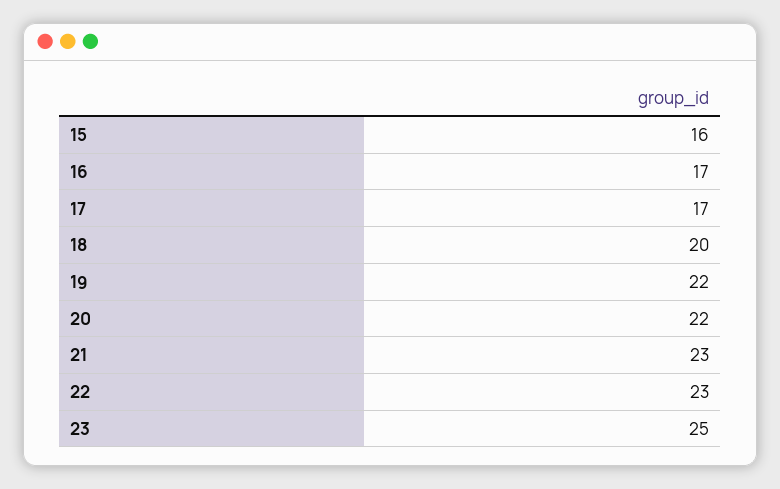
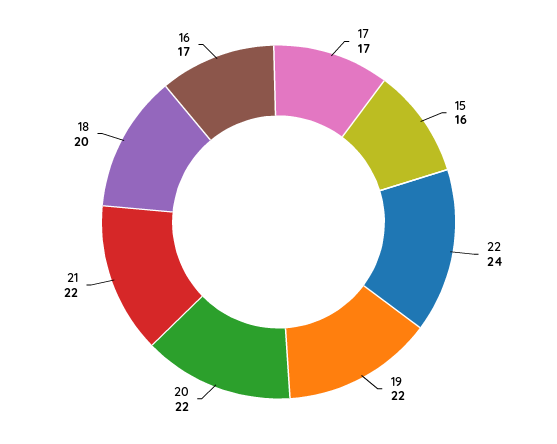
  {
    "15": 16,
    "16": 17,
    "17": 17,
    "18": 20,
    "19": 22,
    "20": 22,
-   "21": 23,
+   "21": 22,
-   "22": 23,
+   "22": 24
-   "23": 25
  }

